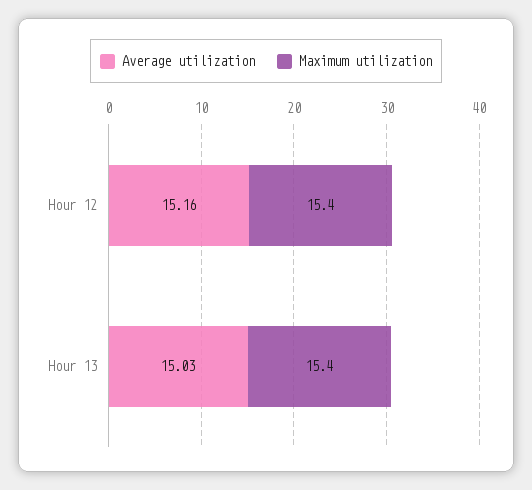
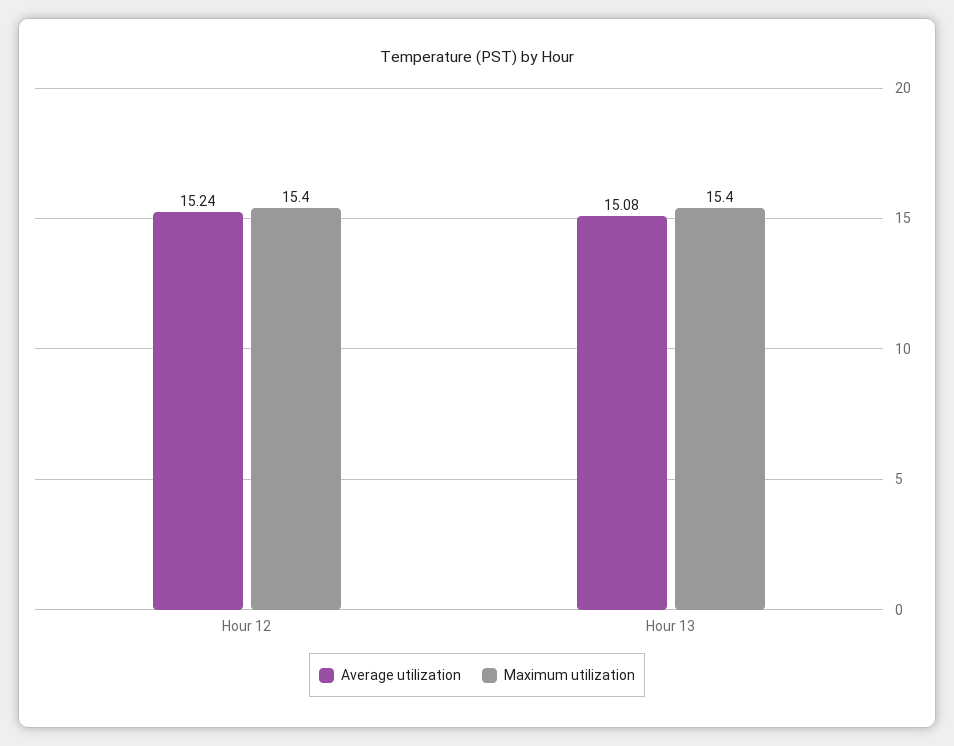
  {
    "Average utilization": {
-     "Hour 12": 15.16,
+     "Hour 12": 15.24,
-     "Hour 13": 15.03
+     "Hour 13": 15.08
    },
    "Maximum utilization": {
      "Hour 12": 15.4,
      "Hour 13": 15.4
    }
  }

